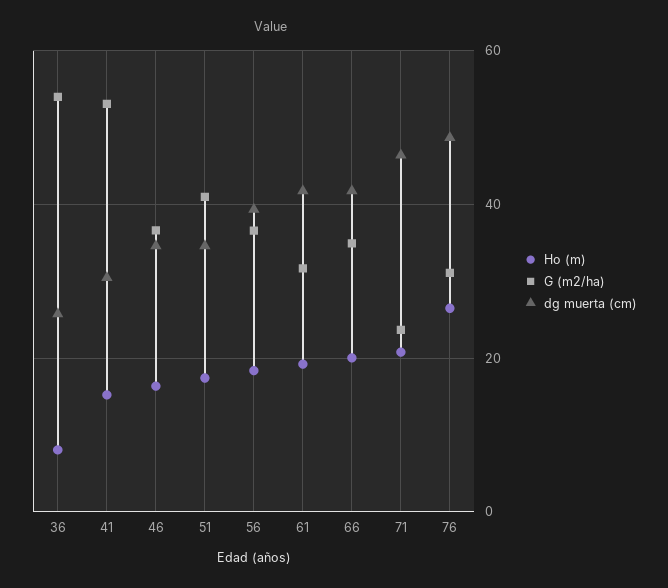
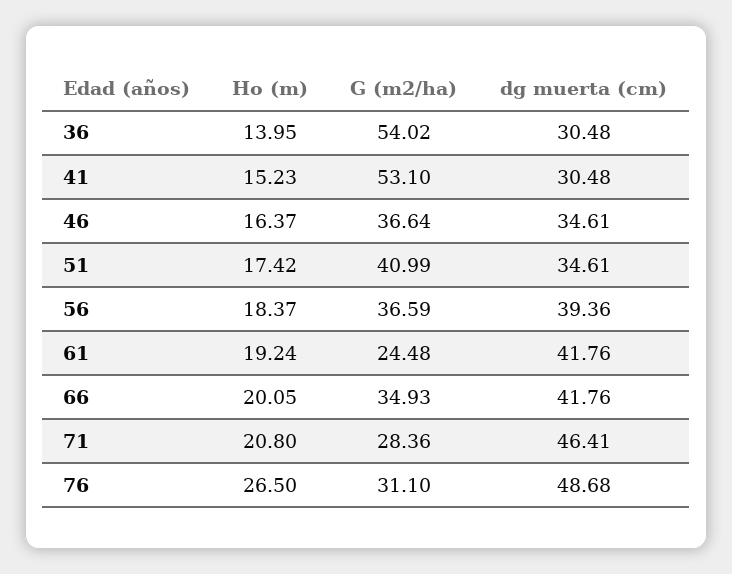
  {
    "Ho (m)": {
-     "36": 8,
+     "36": 13.95,
      "41": 15.23,
      "46": 16.37,
      "51": 17.42,
      "56": 18.37,
      "61": 19.24,
      "66": 20.05,
      "71": 20.8,
      "76": 26.5
    },
    "G (m2/ha)": {
      "36": 54.02,
      "41": 53.1,
      "46": 36.64,
      "51": 40.99,
      "56": 36.59,
-     "61": 32,
+     "61": 24.48,
      "66": 34.93,
-     "71": 24,
+     "71": 28.36,
      "76": 31.1
    },
    "dg muerta (cm)": {
-     "36": 26,
+     "36": 30.48,
      "41": 30.48,
      "46": 34.61,
      "51": 34.61,
      "56": 39.36,
      "61": 41.76,
      "66": 41.76,
      "71": 46.41,
      "76": 48.68
    }
  }

